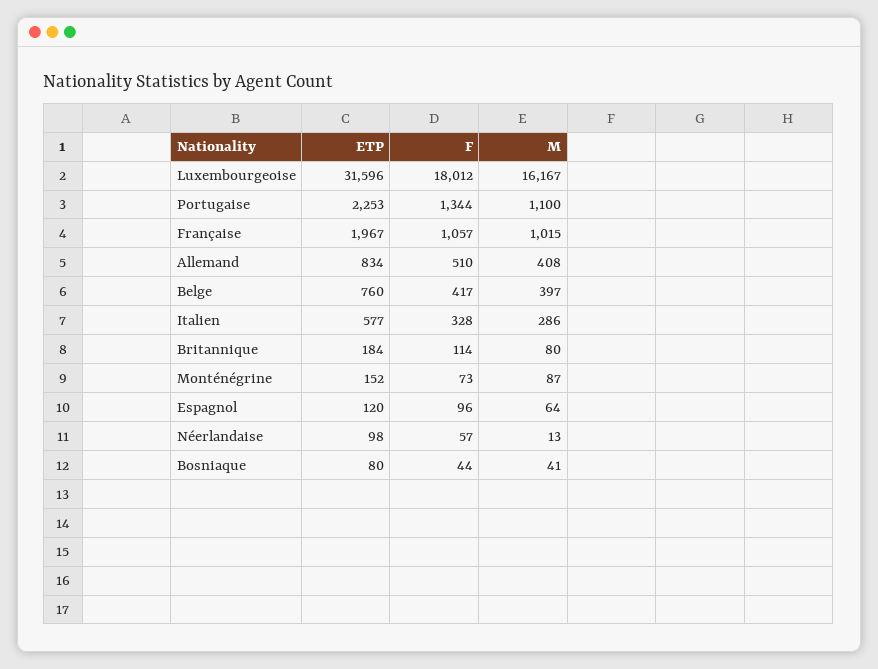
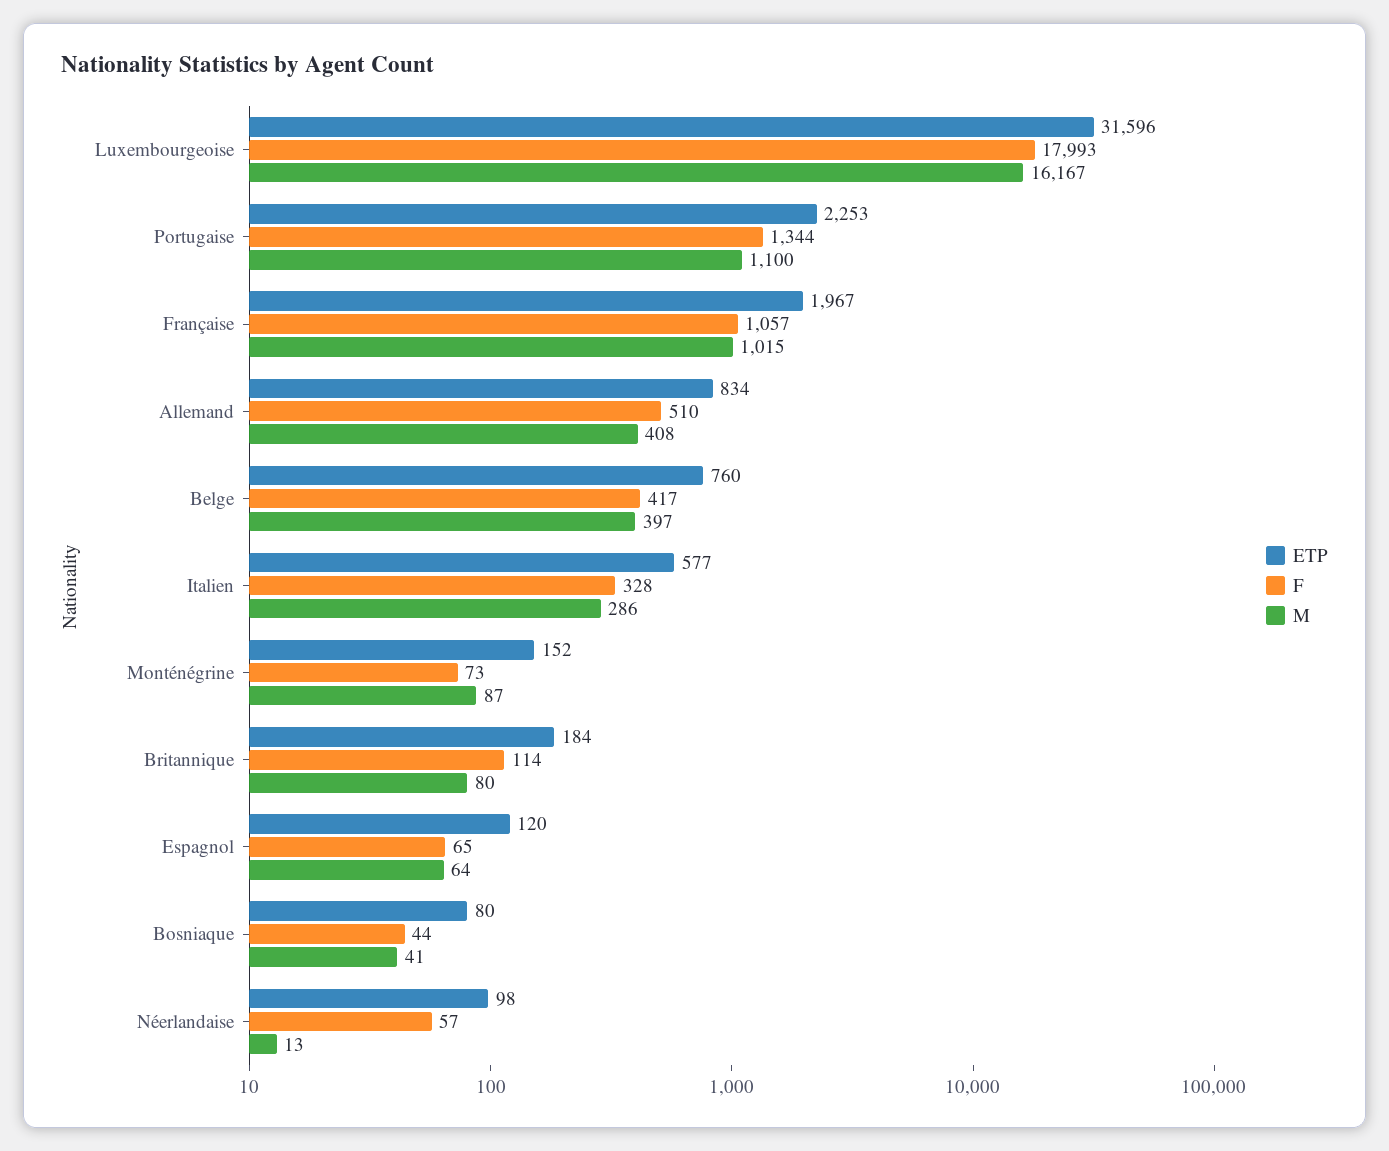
  {
    "ETP": {
      "Luxembourgeoise": 31596,
      "Portugaise": 2253,
      "Française": 1967,
      "Allemand": 834,
      "Belge": 760,
      "Italien": 577,
      "Britannique": 184,
      "Monténégrine": 152,
      "Espagnol": 120,
      "Néerlandaise": 98,
      "Bosniaque": 80
    },
    "F": {
-     "Luxembourgeoise": 18012,
+     "Luxembourgeoise": 17993,
      "Portugaise": 1344,
      "Française": 1057,
      "Allemand": 510,
      "Belge": 417,
      "Italien": 328,
      "Britannique": 114,
      "Monténégrine": 73,
-     "Espagnol": 96,
+     "Espagnol": 65,
      "Néerlandaise": 57,
      "Bosniaque": 44
    },
    "M": {
      "Luxembourgeoise": 16167,
      "Portugaise": 1100,
      "Française": 1015,
      "Allemand": 408,
      "Belge": 397,
      "Italien": 286,
      "Britannique": 80,
      "Monténégrine": 87,
      "Espagnol": 64,
      "Néerlandaise": 13,
      "Bosniaque": 41
    }
  }

